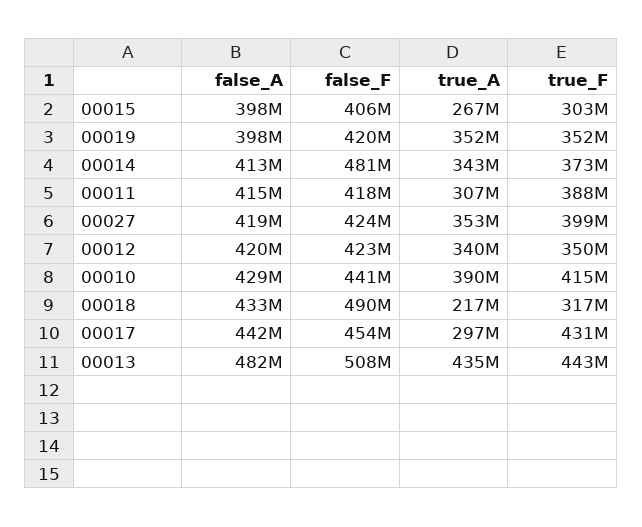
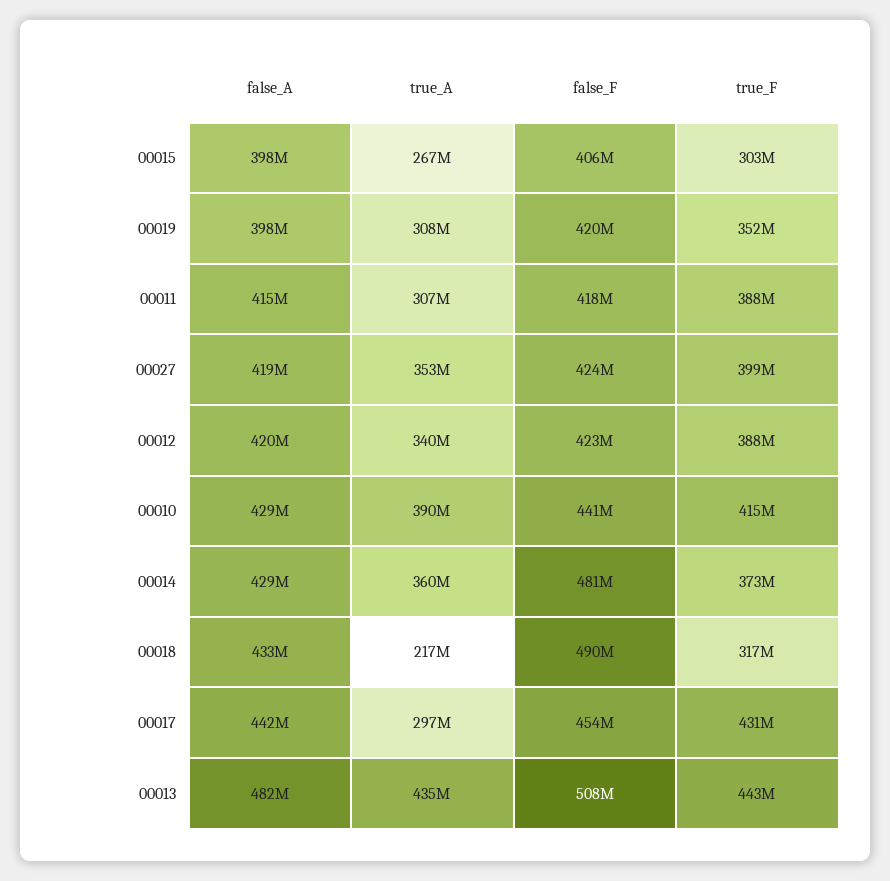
  {
    "false_A": {
      "00015": 398000000,
      "00019": 398000000,
-     "00014": 413000000,
+     "00014": 429000000,
      "00011": 415000000,
      "00027": 419000000,
      "00012": 420000000,
      "00010": 429000000,
      "00018": 433000000,
      "00017": 442000000,
      "00013": 482000000
    },
    "false_F": {
      "00015": 406000000,
      "00019": 420000000,
      "00014": 481000000,
      "00011": 418000000,
      "00027": 424000000,
      "00012": 423000000,
      "00010": 441000000,
      "00018": 490000000,
      "00017": 454000000,
      "00013": 508000000
    },
    "true_A": {
      "00015": 267000000,
-     "00019": 352000000,
+     "00019": 308000000,
-     "00014": 343000000,
+     "00014": 360000000,
      "00011": 307000000,
      "00027": 353000000,
      "00012": 340000000,
      "00010": 390000000,
      "00018": 217000000,
      "00017": 297000000,
      "00013": 435000000
    },
    "true_F": {
      "00015": 303000000,
      "00019": 352000000,
      "00014": 373000000,
      "00011": 388000000,
      "00027": 399000000,
-     "00012": 350000000,
+     "00012": 388000000,
      "00010": 415000000,
      "00018": 317000000,
      "00017": 431000000,
      "00013": 443000000
    }
  }

